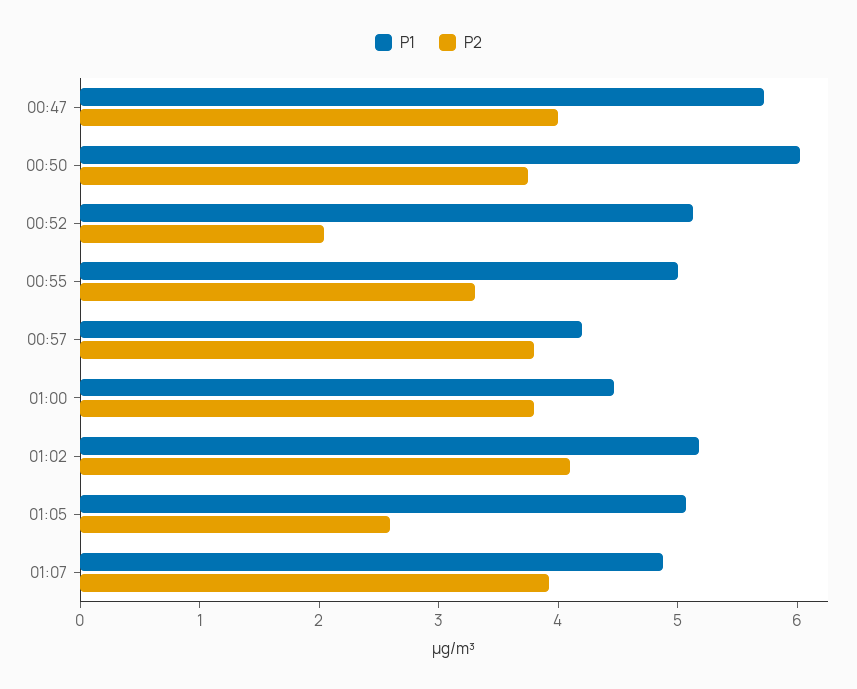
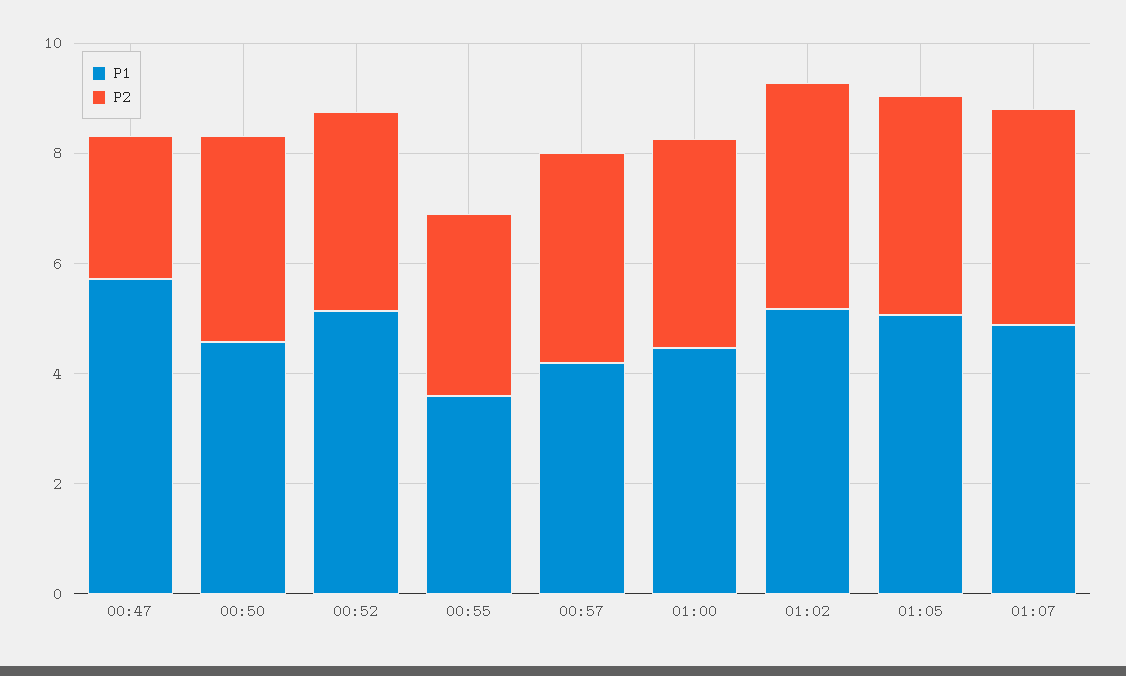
  {
    "P1": {
      "00:47": 5.8,
-     "00:50": 6,
+     "00:50": 4.5,
      "00:52": 5.2,
-     "00:55": 5,
+     "00:55": 3.5,
      "00:57": 4.2,
      "01:00": 4.4,
      "01:02": 5.2,
      "01:05": 5,
      "01:07": 4.8
    },
    "P2": {
-     "00:47": 4,
+     "00:47": 2.5,
      "00:50": 3.8,
-     "00:52": 2,
+     "00:52": 3.5,
      "00:55": 3.4,
      "00:57": 3.8,
      "01:00": 3.8,
      "01:02": 4.2,
-     "01:05": 2.6,
+     "01:05": 4,
      "01:07": 4
    }
  }

